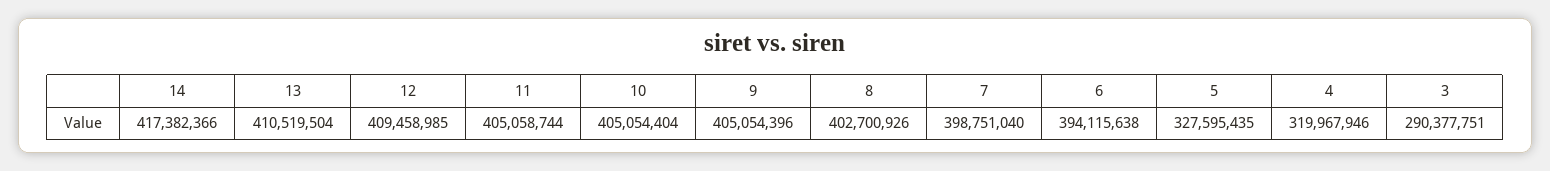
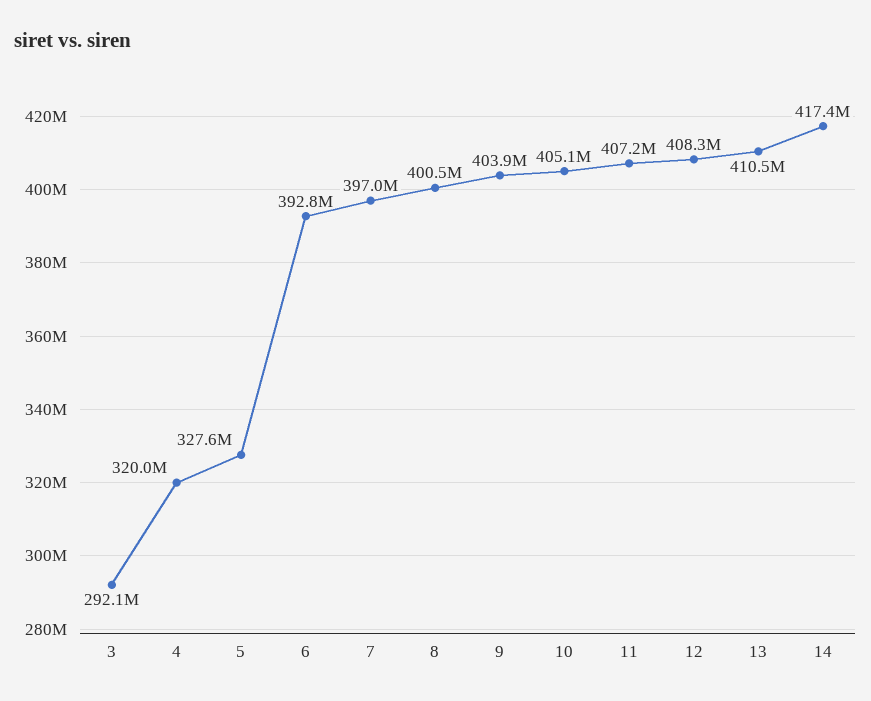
  {
    "14": 417382366,
    "13": 410519504,
-   "12": 409458985,
+   "12": 408300000,
-   "11": 405058744,
+   "11": 407200000,
    "10": 405054404,
-   "9": 405054396,
+   "9": 403900000,
-   "8": 402700926,
+   "8": 400500000,
-   "7": 398751040,
+   "7": 397000000,
-   "6": 394115638,
+   "6": 392800000,
    "5": 327595435,
    "4": 319967946,
-   "3": 290377751
+   "3": 292100000
  }

